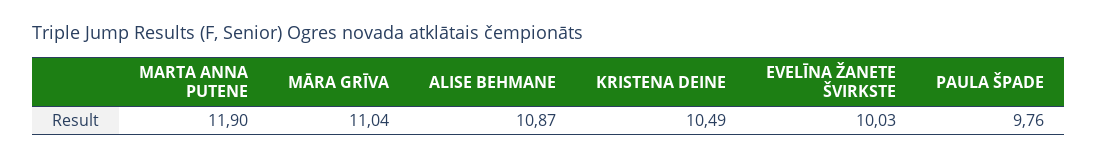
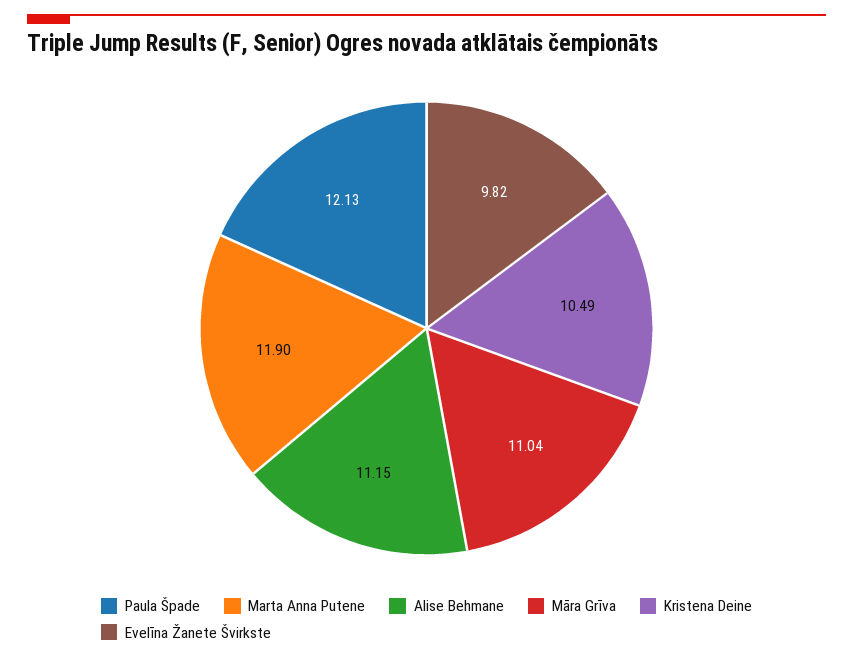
  {
    "MARTA ANNA PUTENE": 11.9,
    "MĀRA GRĪVA": 11.04,
-   "ALISE BEHMANE": 10.87,
+   "ALISE BEHMANE": 11.15,
    "KRISTENA DEINE": 10.49,
-   "EVELĪNA ŽANETE ŠVIRKSTE": 10.03,
+   "EVELĪNA ŽANETE ŠVIRKSTE": 9.82,
-   "PAULA ŠPADE": 9.76
+   "PAULA ŠPADE": 12.13
  }

